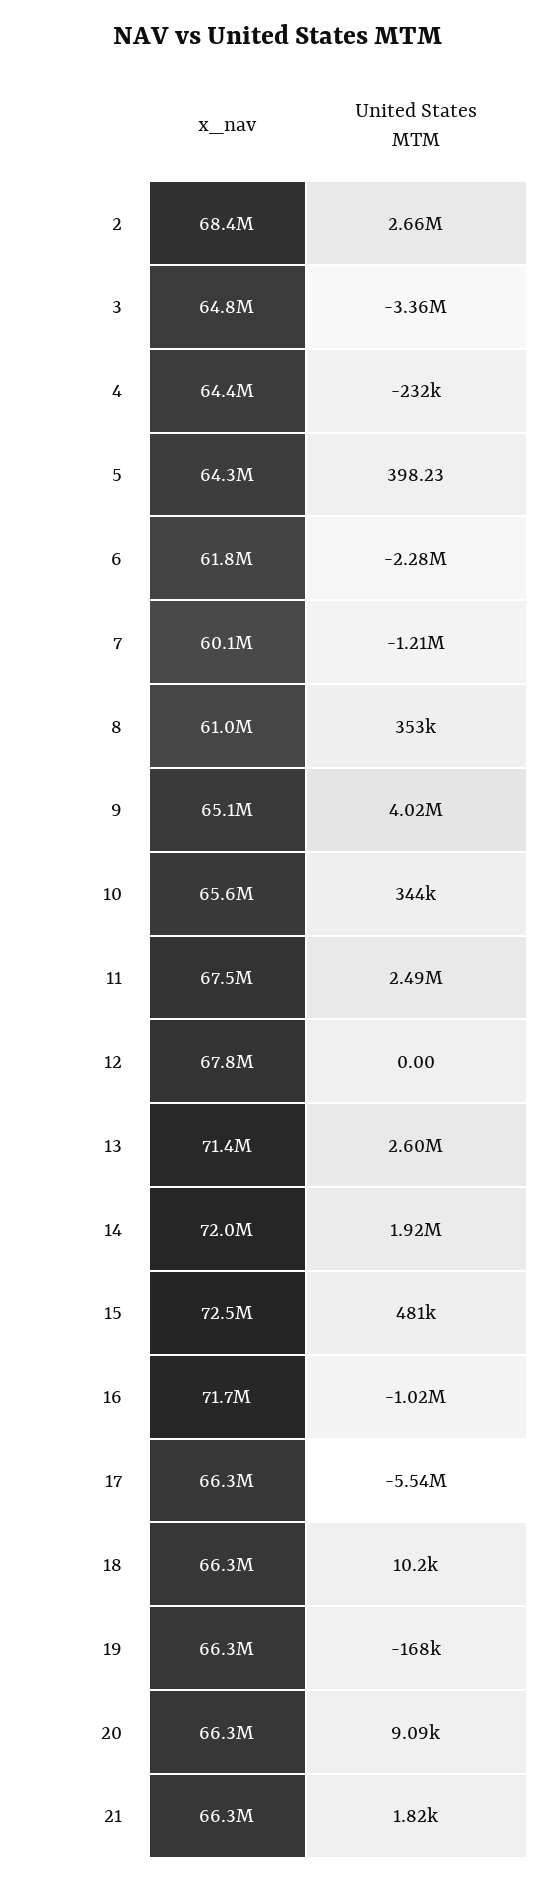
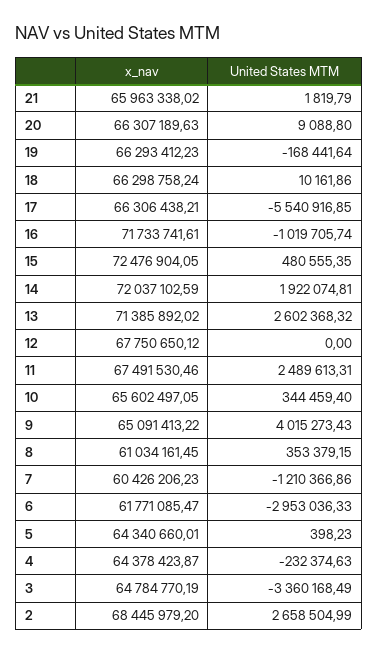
  {
    "x_nav": {
      "2": 68445979.2,
      "3": 64784770.19,
      "4": 64378423.87,
      "5": 64340660.01,
      "6": 61771085.47,
-     "7": 60100000,
+     "7": 60426206.23,
      "8": 61034161.45,
      "9": 65091413.22,
      "10": 65602497.05,
      "11": 67491530.46,
      "12": 67750650.12,
      "13": 71385892.02,
      "14": 72037102.59,
      "15": 72476904.05,
      "16": 71733741.61,
      "17": 66306438.21,
      "18": 66298758.24,
      "19": 66293412.23,
      "20": 66307189.63,
-     "21": 66300000
+     "21": 65963338.02
    },
    "United States MTM": {
      "2": 2658504.99,
      "3": -3360168.49,
      "4": -232374.63,
      "5": 398.23,
-     "6": -2280000,
+     "6": -2953036.33,
      "7": -1210366.86,
      "8": 353379.15,
      "9": 4015273.43,
      "10": 344459.4,
      "11": 2489613.31,
      "12": 0,
      "13": 2602368.32,
      "14": 1922074.81,
      "15": 480555.35,
      "16": -1019705.74,
      "17": -5540916.85,
      "18": 10161.86,
      "19": -168441.64,
      "20": 9088.8,
      "21": 1819.79
    }
  }

